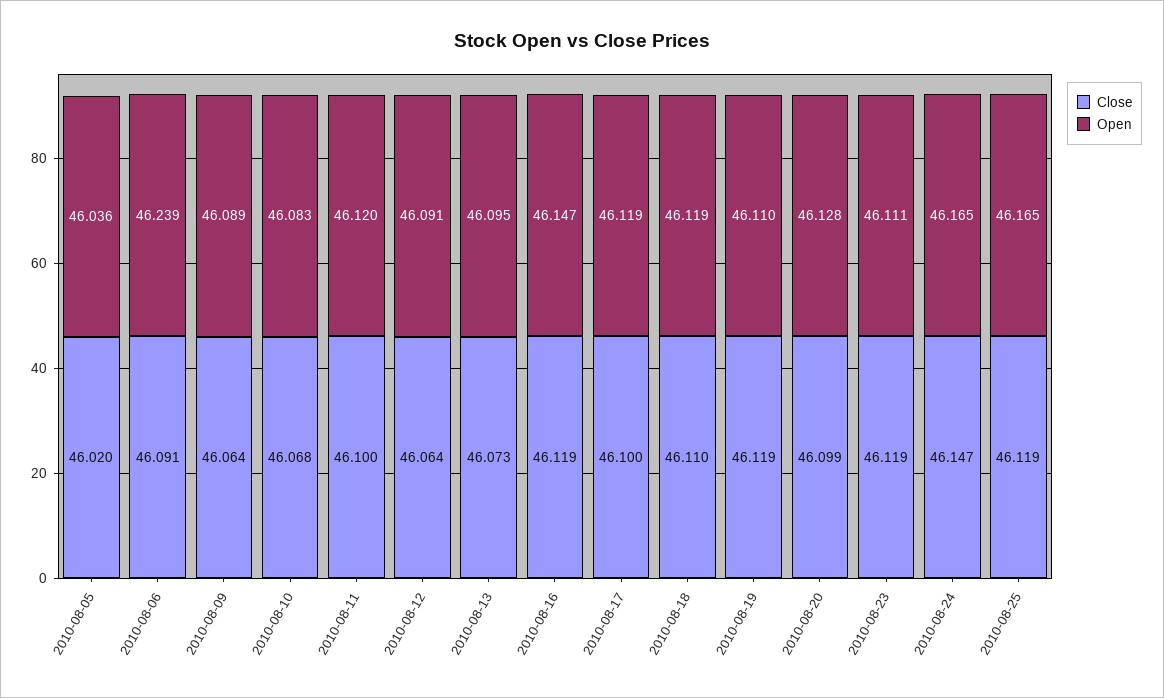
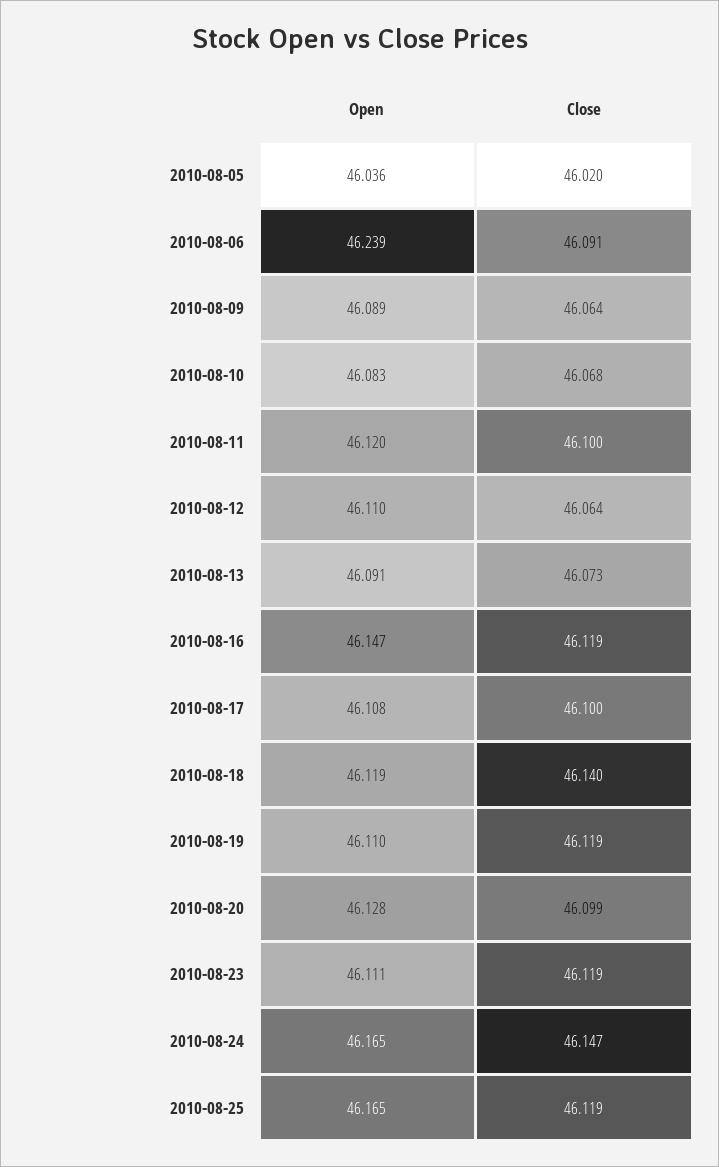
  {
    "Close": {
      "2010-08-05": 46.02,
      "2010-08-06": 46.091,
      "2010-08-09": 46.064,
      "2010-08-10": 46.068,
      "2010-08-11": 46.1,
      "2010-08-12": 46.064,
      "2010-08-13": 46.073,
      "2010-08-16": 46.119,
      "2010-08-17": 46.1,
-     "2010-08-18": 46.11,
+     "2010-08-18": 46.14,
      "2010-08-19": 46.119,
      "2010-08-20": 46.099,
      "2010-08-23": 46.119,
      "2010-08-24": 46.147,
      "2010-08-25": 46.119
    },
    "Open": {
      "2010-08-05": 46.036,
      "2010-08-06": 46.239,
      "2010-08-09": 46.089,
      "2010-08-10": 46.083,
      "2010-08-11": 46.12,
-     "2010-08-12": 46.091,
+     "2010-08-12": 46.11,
-     "2010-08-13": 46.095,
+     "2010-08-13": 46.091,
      "2010-08-16": 46.147,
-     "2010-08-17": 46.119,
+     "2010-08-17": 46.108,
      "2010-08-18": 46.119,
      "2010-08-19": 46.11,
      "2010-08-20": 46.128,
      "2010-08-23": 46.111,
      "2010-08-24": 46.165,
      "2010-08-25": 46.165
    }
  }

